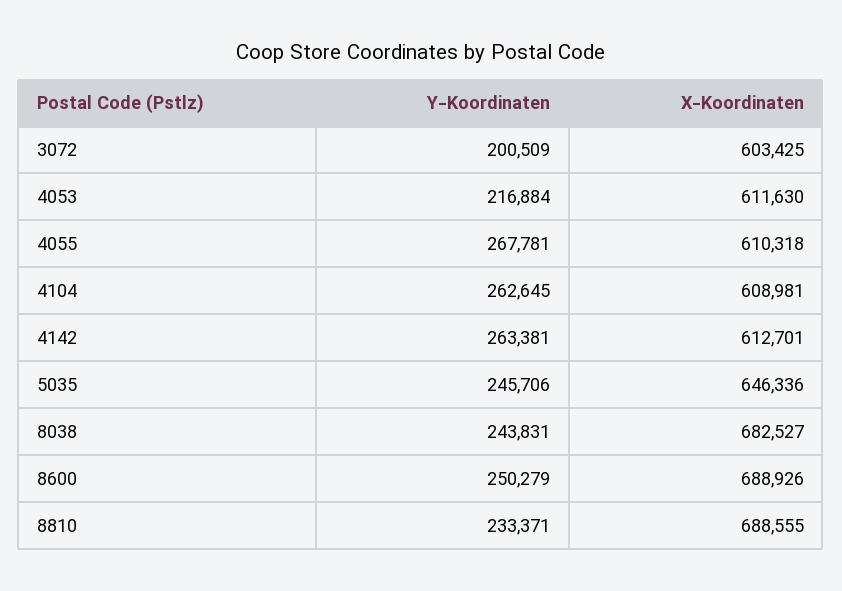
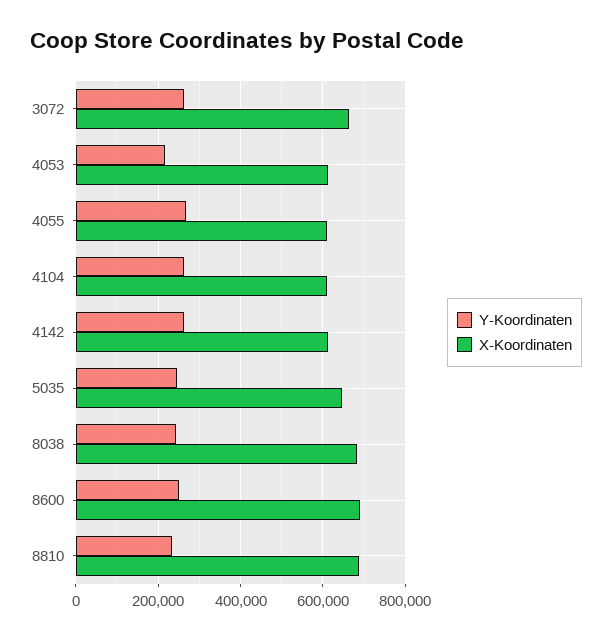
  {
    "Y-Koordinaten": {
-     "3072": 200509,
+     "3072": 260000,
      "4053": 216884,
      "4055": 267781,
      "4104": 262645,
      "4142": 263381,
      "5035": 245706,
      "8038": 243831,
      "8600": 250279,
      "8810": 233371
    },
    "X-Koordinaten": {
-     "3072": 603425,
+     "3072": 660000,
      "4053": 611630,
      "4055": 610318,
      "4104": 608981,
      "4142": 612701,
      "5035": 646336,
      "8038": 682527,
      "8600": 688926,
      "8810": 688555
    }
  }

